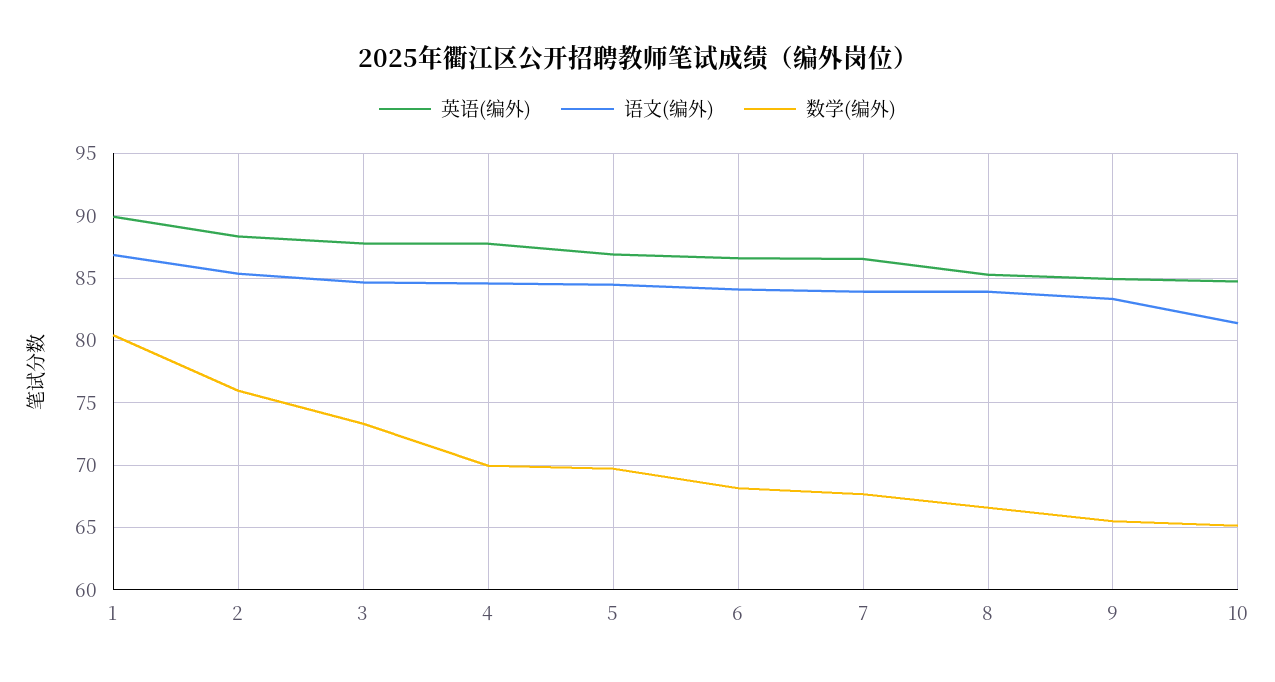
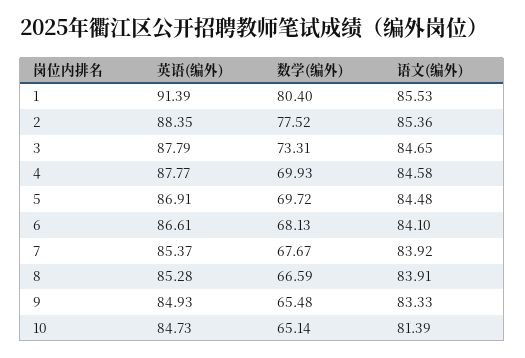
  {
    "英语(编外)": {
-     "1": 90,
+     "1": 91.39,
      "2": 88.35,
      "3": 87.79,
      "4": 87.77,
      "5": 86.91,
      "6": 86.61,
-     "7": 86.5,
+     "7": 85.37,
      "8": 85.28,
      "9": 84.93,
      "10": 84.73
    },
    "语文(编外)": {
-     "1": 87,
+     "1": 85.53,
      "2": 85.36,
      "3": 84.65,
      "4": 84.58,
      "5": 84.48,
      "6": 84.1,
      "7": 83.92,
      "8": 83.91,
      "9": 83.33,
      "10": 81.39
    },
    "数学(编外)": {
      "1": 80.4,
-     "2": 76,
+     "2": 77.52,
      "3": 73.31,
      "4": 69.93,
      "5": 69.72,
      "6": 68.13,
      "7": 67.67,
      "8": 66.59,
      "9": 65.48,
      "10": 65.14
    }
  }

